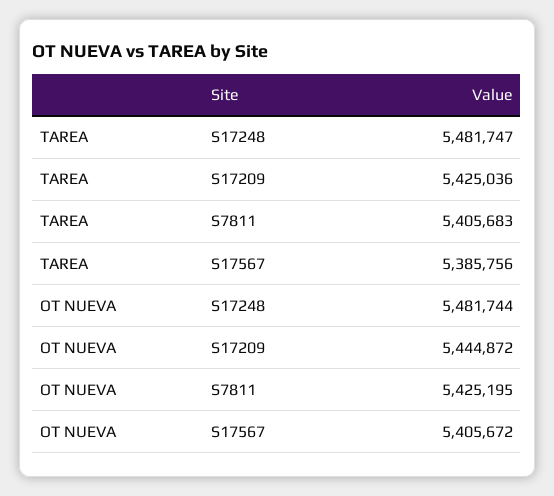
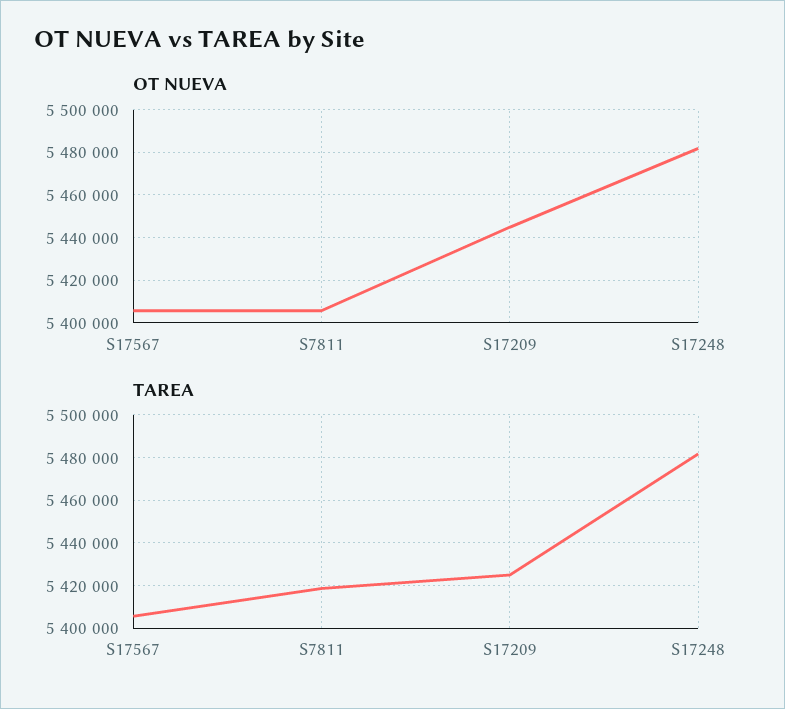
  {
    "TAREA": {
      "S17248": 5481747,
      "S17209": 5425036,
-     "S7811": 5405683,
+     "S7811": 5420000,
-     "S17567": 5385756
+     "S17567": 5405000
    },
    "OT NUEVA": {
      "S17248": 5481744,
      "S17209": 5444872,
-     "S7811": 5425195,
+     "S7811": 5405000,
      "S17567": 5405672
    }
  }

